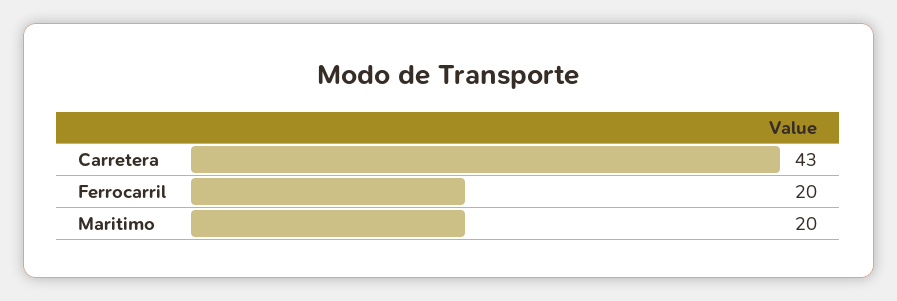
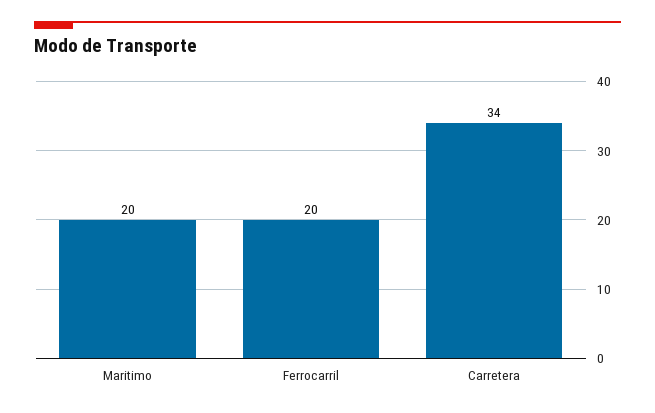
  {
-   "Carretera": 43,
+   "Carretera": 34,
    "Ferrocarril": 20,
    "Maritimo": 20
  }

